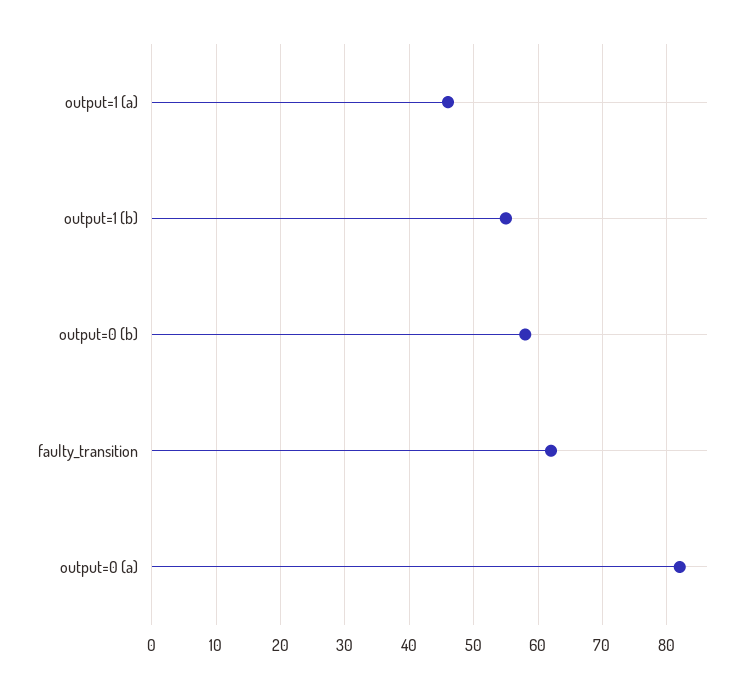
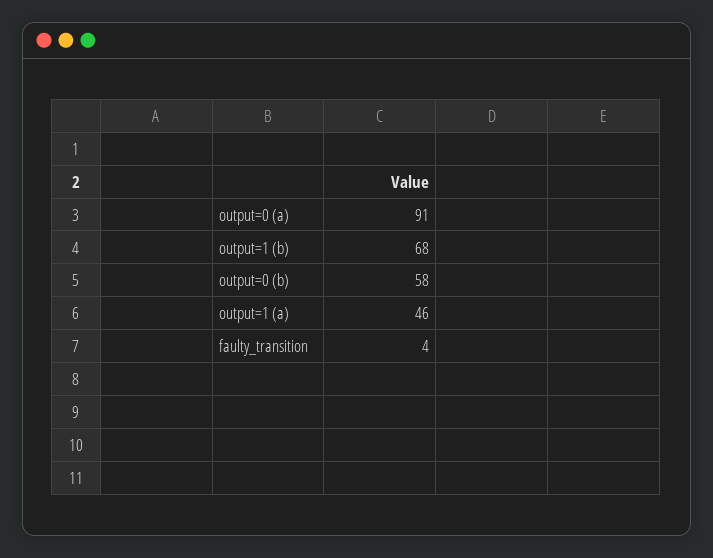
  {
    "output=1 (a)": 46,
-   "output=1 (b)": 55,
+   "output=1 (b)": 68,
    "output=0 (b)": 58,
-   "faulty_transition": 62,
+   "faulty_transition": 4,
-   "output=0 (a)": 82
+   "output=0 (a)": 91
  }

